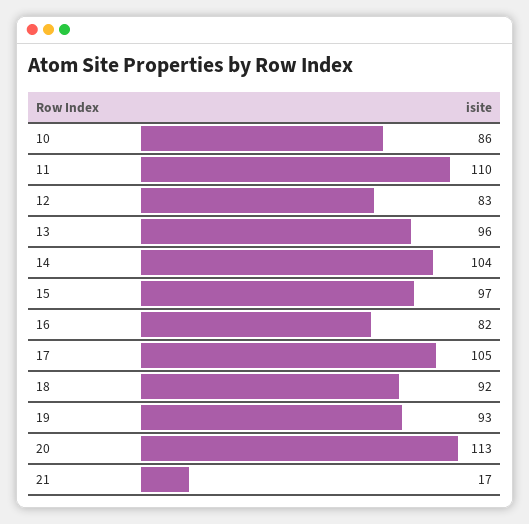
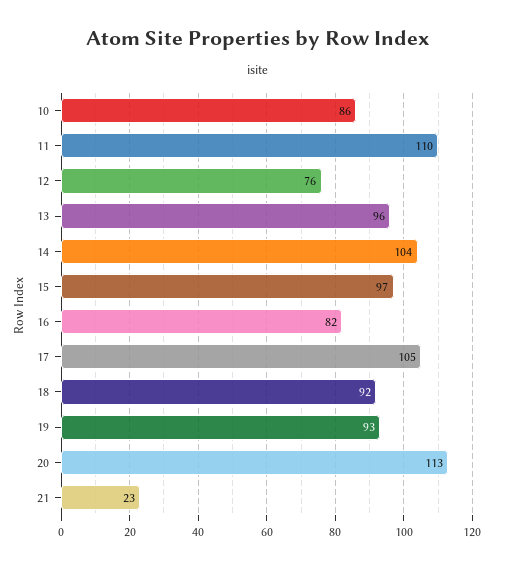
  {
    "10": 86,
    "11": 110,
-   "12": 83,
+   "12": 76,
    "13": 96,
    "14": 104,
    "15": 97,
    "16": 82,
    "17": 105,
    "18": 92,
    "19": 93,
    "20": 113,
-   "21": 17
+   "21": 23
  }

